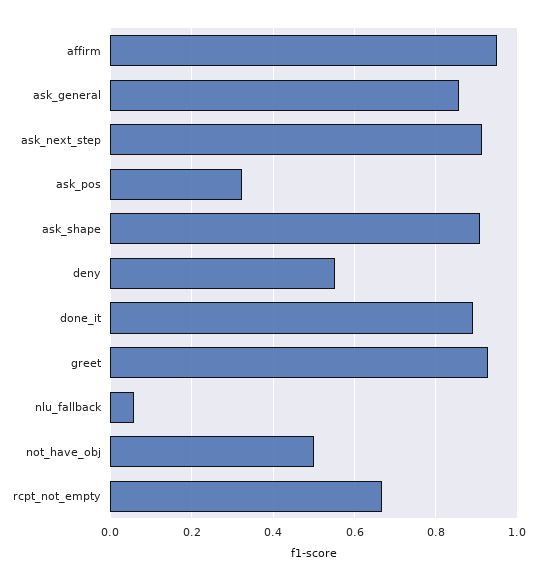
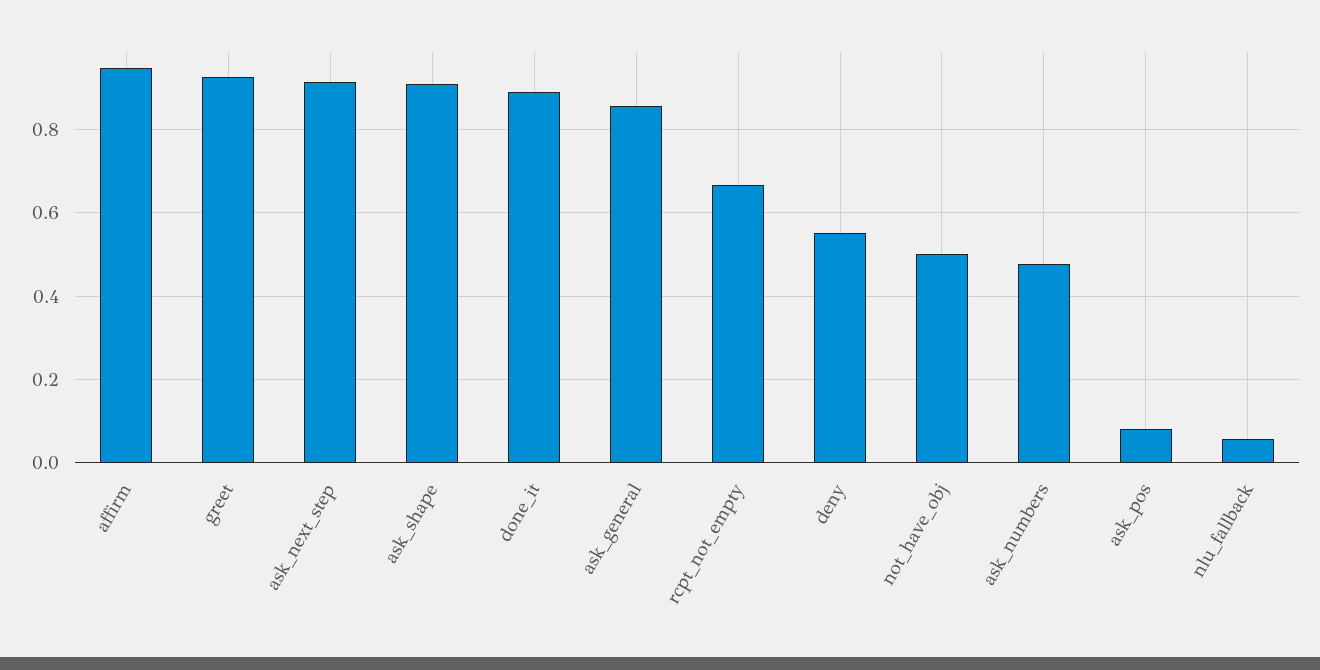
  {
    "affirm": 0.94,
    "ask_general": 0.86,
    "ask_next_step": 0.92,
-   "ask_pos": 0.32,
+   "ask_pos": 0.08,
    "ask_shape": 0.9,
    "deny": 0.56,
    "done_it": 0.9,
    "greet": 0.92,
    "nlu_fallback": 0.06,
    "not_have_obj": 0.5,
-   "rcpt_not_empty": 0.66
+   "rcpt_not_empty": 0.66,
+   "ask_numbers": 0.48
  }

